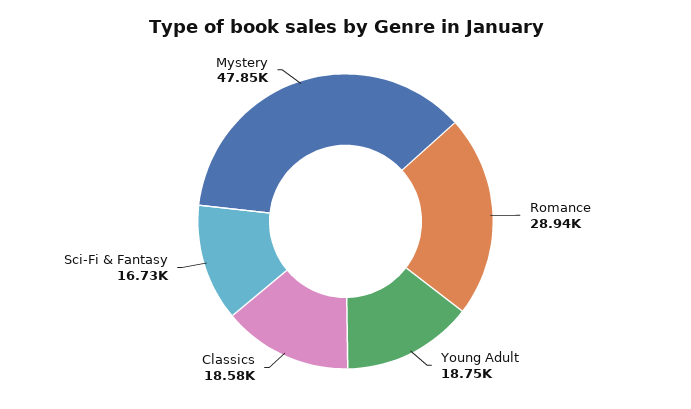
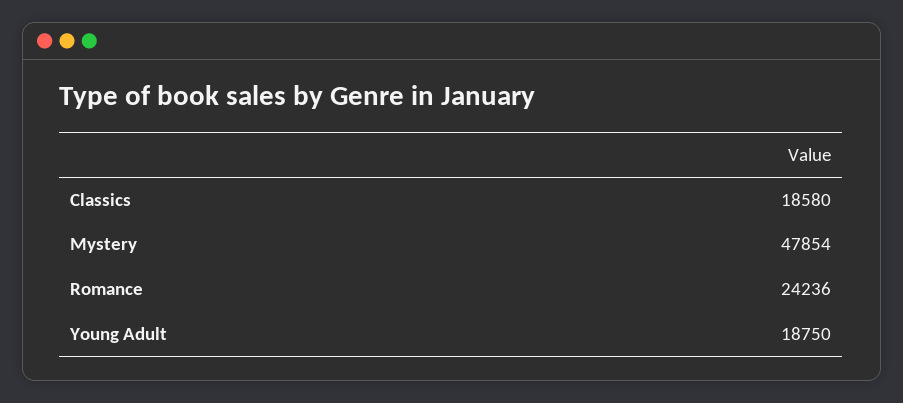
  {
-   "Romance": 28940,
+   "Romance": 24236,
    "Young Adult": 18750,
    "Classics": 18580,
-   "Sci-Fi & Fantasy": 16730,
    "Mystery": 47854
  }

